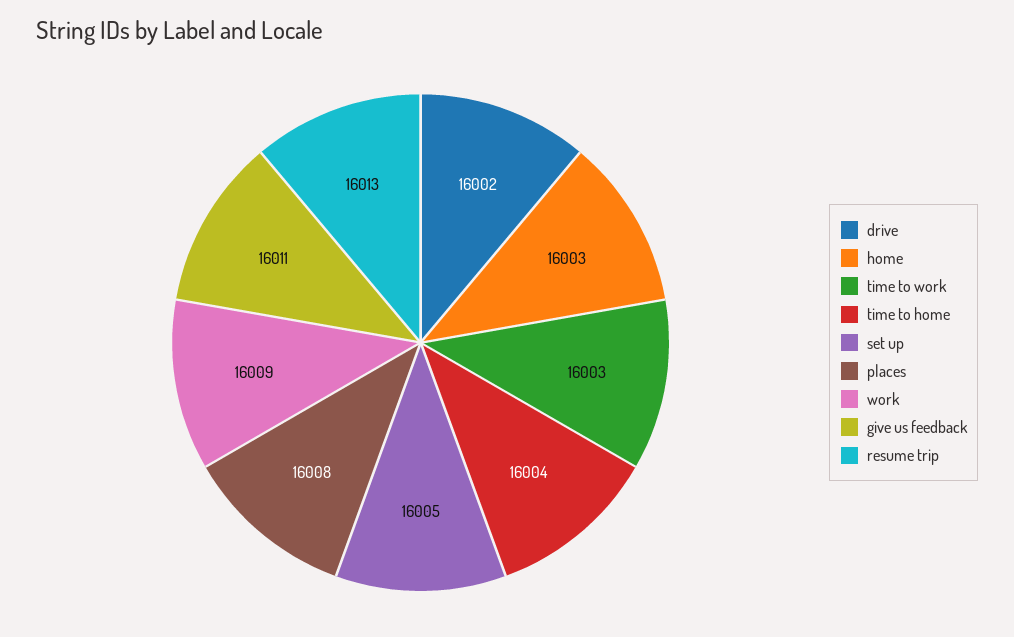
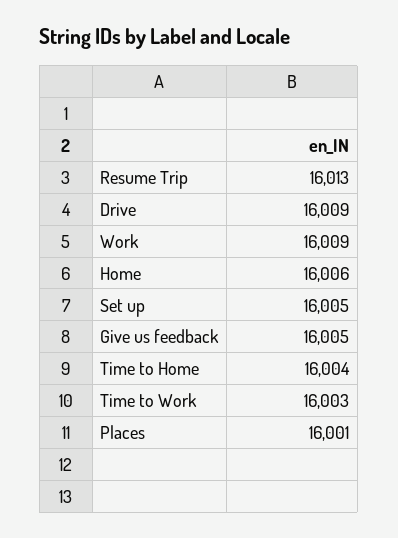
  {
-   "drive": 16002,
+   "drive": 16009,
-   "home": 16003,
+   "home": 16006,
    "time to work": 16003,
    "time to home": 16004,
    "set up": 16005,
-   "places": 16008,
+   "places": 16001,
    "work": 16009,
-   "give us feedback": 16011,
+   "give us feedback": 16005,
    "resume trip": 16013
  }

